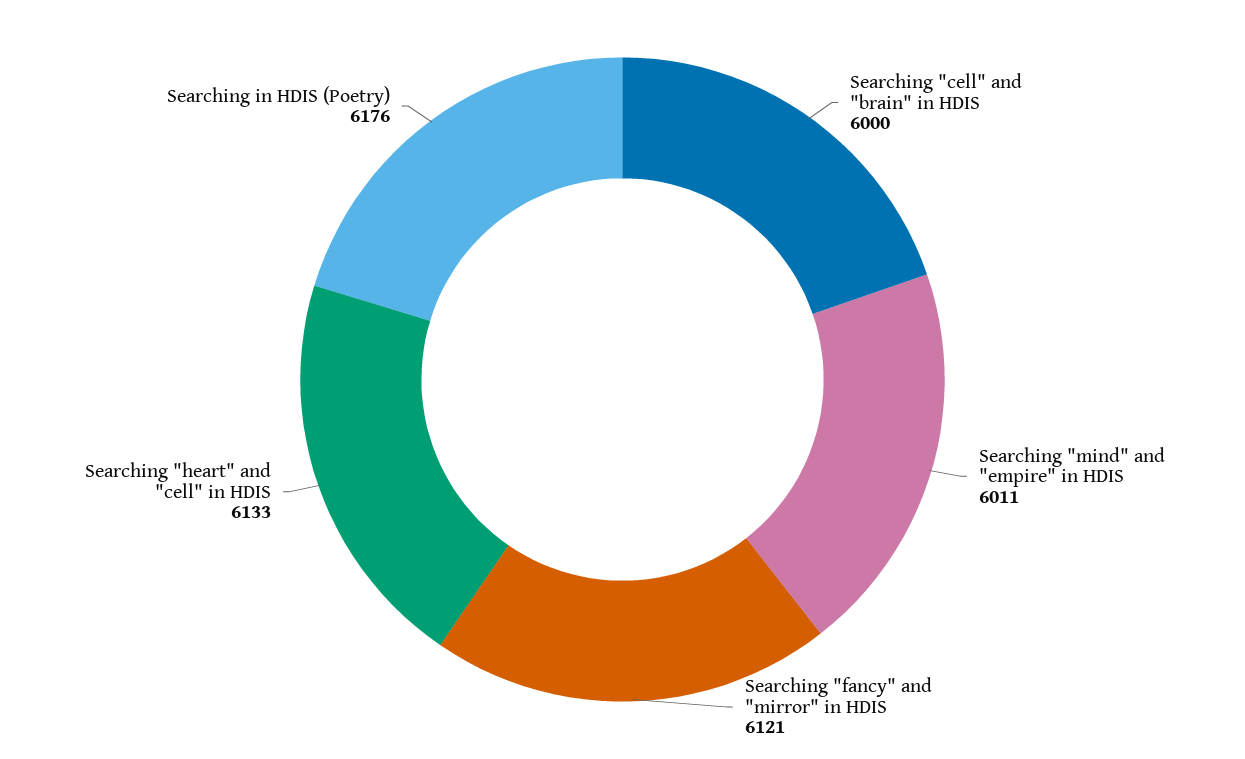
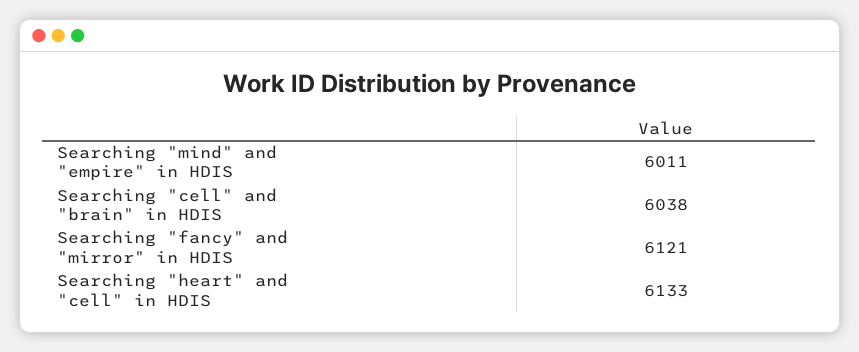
  {
-   "Searching \"cell\" and \"brain\" in HDIS": 6000,
+   "Searching \"cell\" and \"brain\" in HDIS": 6038,
    "Searching \"mind\" and \"empire\" in HDIS": 6011,
    "Searching \"fancy\" and \"mirror\" in HDIS": 6121,
-   "Searching \"heart\" and \"cell\" in HDIS": 6133,
+   "Searching \"heart\" and \"cell\" in HDIS": 6133
-   "Searching in HDIS (Poetry)": 6176
  }

